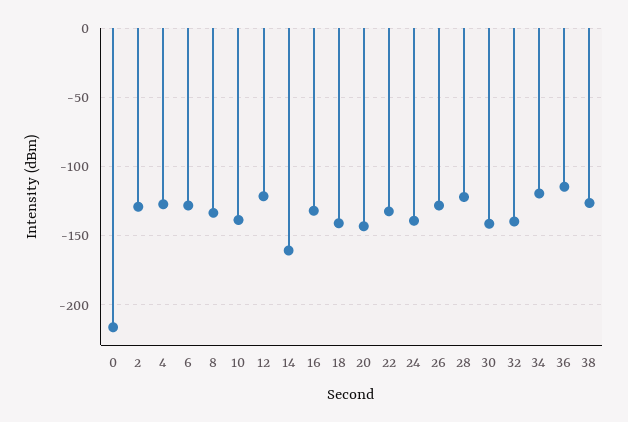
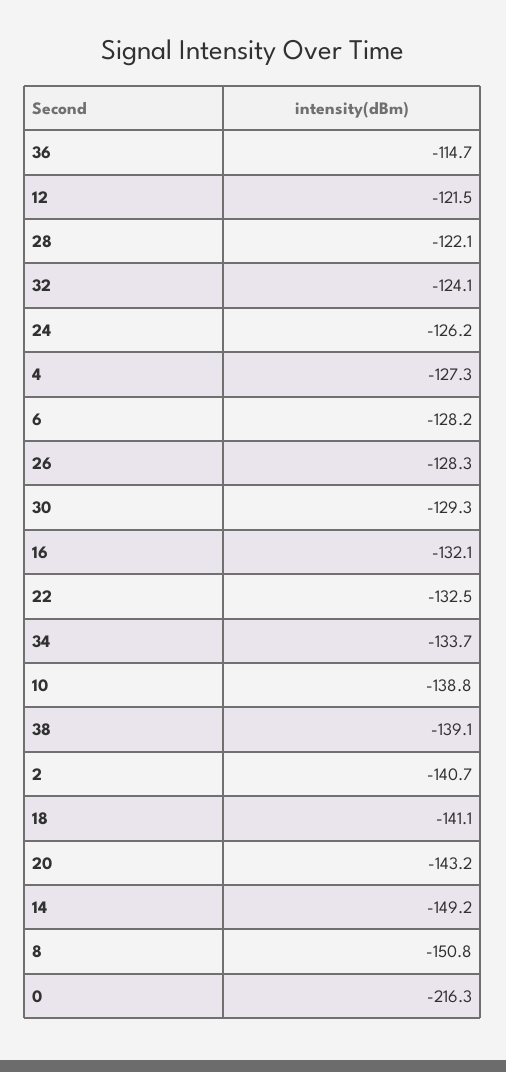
  {
    "0": -216.3,
-   "2": -130,
+   "2": -140.7,
    "4": -127.3,
    "6": -128.2,
-   "8": -135,
+   "8": -150.8,
    "10": -138.8,
    "12": -121.5,
-   "14": -160,
+   "14": -149.2,
    "16": -132.1,
    "18": -141.1,
    "20": -143.2,
    "22": -132.5,
-   "24": -140,
+   "24": -126.2,
    "26": -128.3,
    "28": -122.1,
-   "30": -140,
+   "30": -129.3,
-   "32": -140,
+   "32": -124.1,
-   "34": -120,
+   "34": -133.7,
    "36": -114.7,
-   "38": -125
+   "38": -139.1
  }

